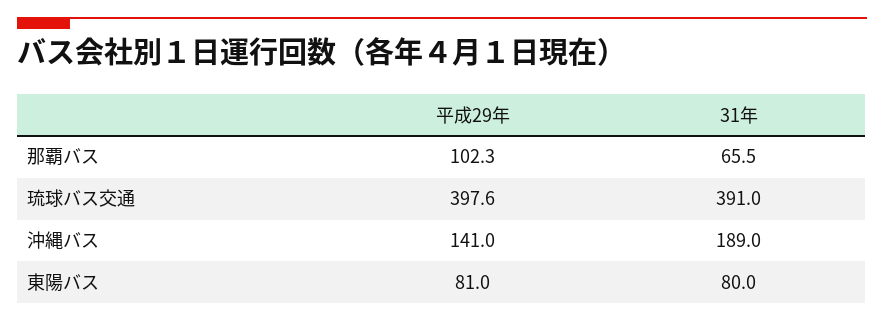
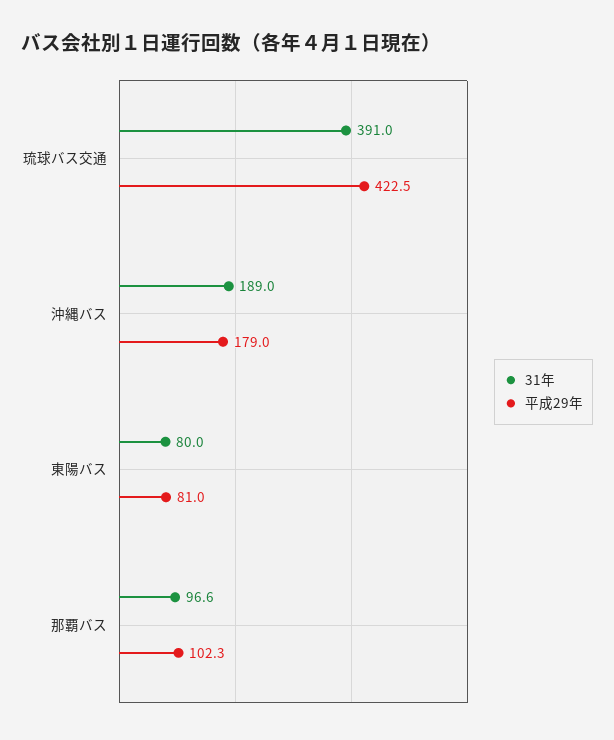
  {
    "平成29年": {
      "那覇バス": 102.3,
-     "琉球バス交通": 397.6,
+     "琉球バス交通": 422.5,
-     "沖縄バス": 141,
+     "沖縄バス": 179,
      "東陽バス": 81
    },
    "31年": {
-     "那覇バス": 65.5,
+     "那覇バス": 96.6,
      "琉球バス交通": 391,
      "沖縄バス": 189,
      "東陽バス": 80
    }
  }

